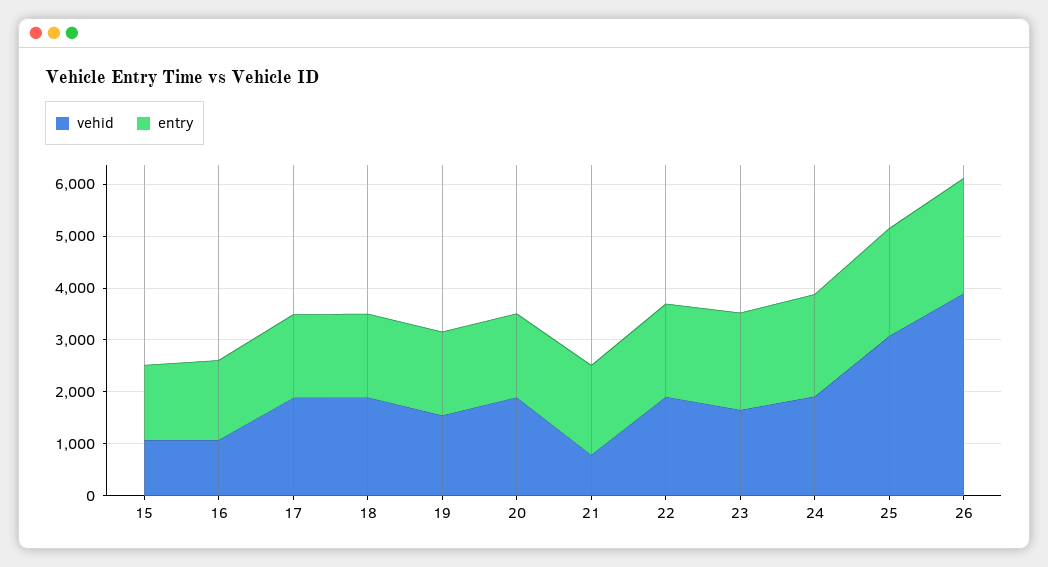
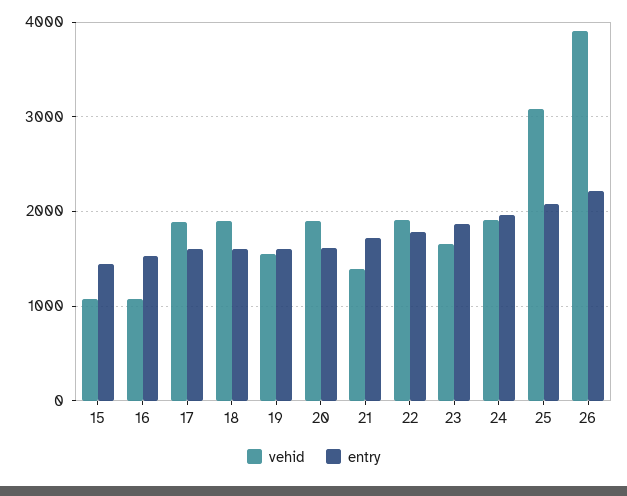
  {
    "vehid": {
      "15": 1100,
      "16": 1100,
      "17": 1900,
      "18": 1900,
      "19": 1600,
      "20": 1900,
-     "21": 800,
+     "21": 1400,
      "22": 1900,
      "23": 1700,
      "24": 1900,
      "25": 3100,
      "26": 3900
    },
    "entry": {
      "15": 1400,
      "16": 1500,
      "17": 1600,
      "18": 1600,
      "19": 1600,
      "20": 1600,
      "21": 1700,
      "22": 1800,
      "23": 1900,
      "24": 2000,
      "25": 2100,
      "26": 2200
    }
  }

